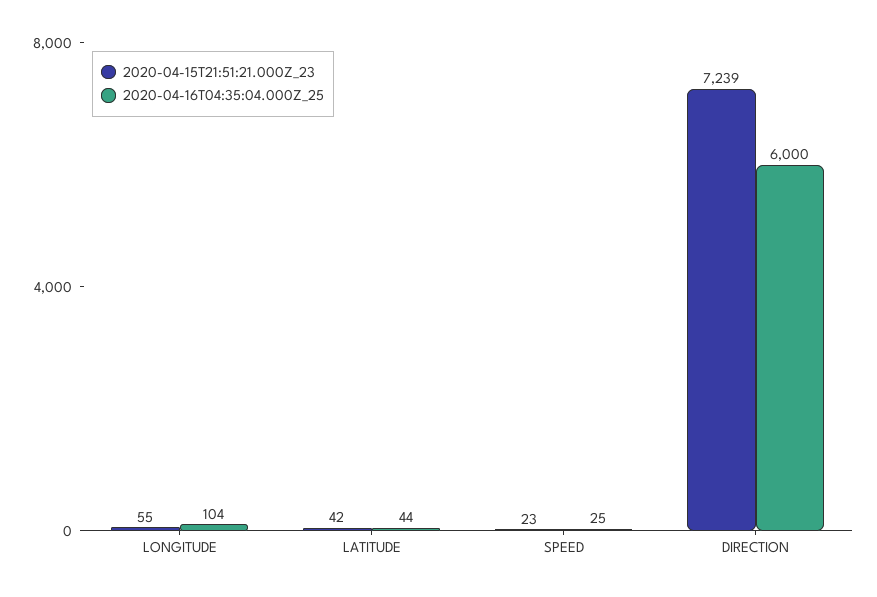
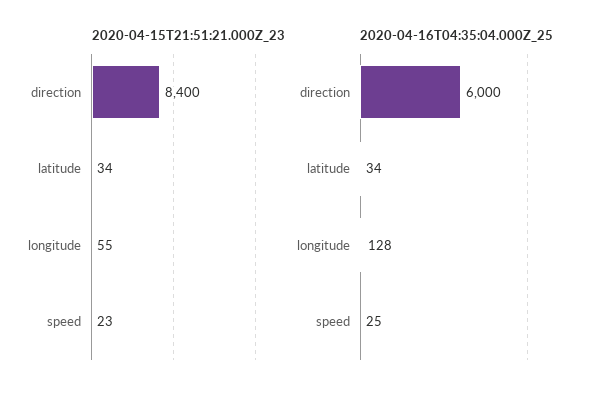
  {
    "2020-04-15T21:51:21.000Z_23": {
      "LONGITUDE": 55,
-     "LATITUDE": 42,
+     "LATITUDE": 34,
      "SPEED": 23,
-     "DIRECTION": 7239
+     "DIRECTION": 8400
    },
    "2020-04-16T04:35:04.000Z_25": {
-     "LONGITUDE": 104,
+     "LONGITUDE": 128,
-     "LATITUDE": 44,
+     "LATITUDE": 34,
      "SPEED": 25,
      "DIRECTION": 6000
    }
  }

